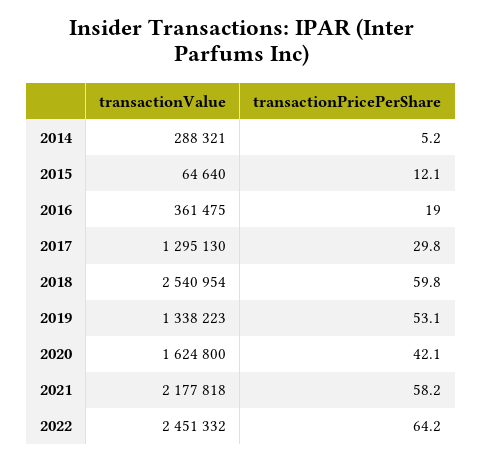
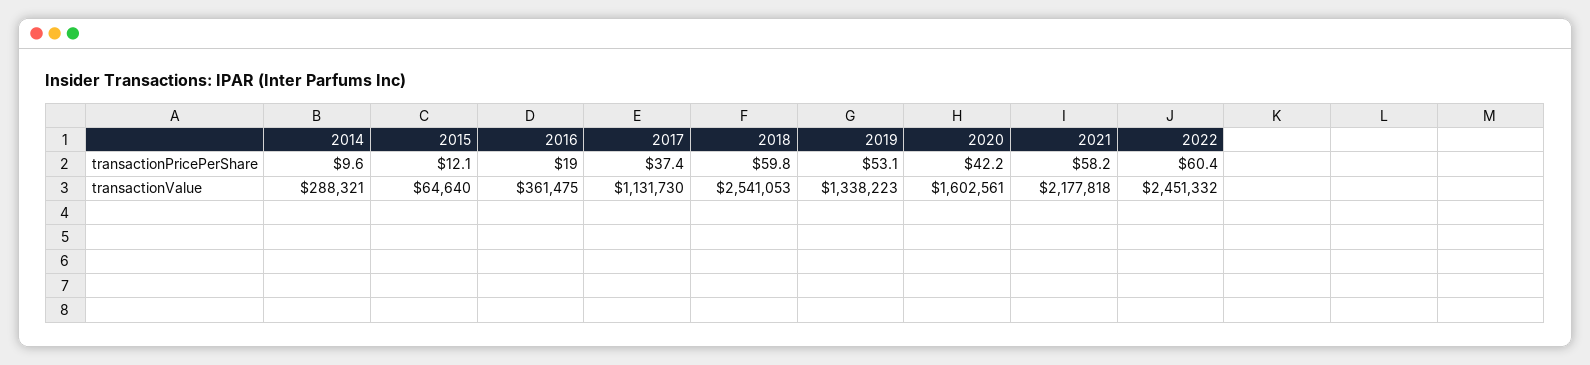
  {
    "transactionValue": {
      "2014": 288321,
      "2015": 64640,
      "2016": 361475,
-     "2017": 1295130,
+     "2017": 1131730,
-     "2018": 2540954,
+     "2018": 2541053,
      "2019": 1338223,
-     "2020": 1624800,
+     "2020": 1602561,
      "2021": 2177818,
      "2022": 2451332
    },
    "transactionPricePerShare": {
-     "2014": 5.2,
+     "2014": 9.6,
      "2015": 12.1,
      "2016": 19,
-     "2017": 29.8,
+     "2017": 37.4,
      "2018": 59.8,
      "2019": 53.1,
-     "2020": 42.1,
+     "2020": 42.2,
      "2021": 58.2,
-     "2022": 64.2
+     "2022": 60.4
    }
  }

